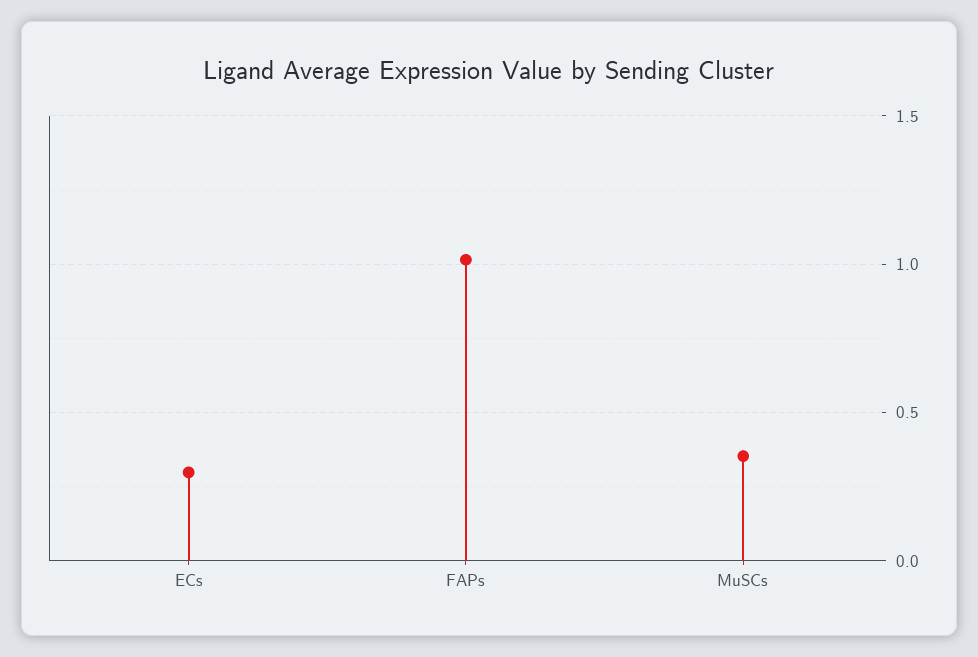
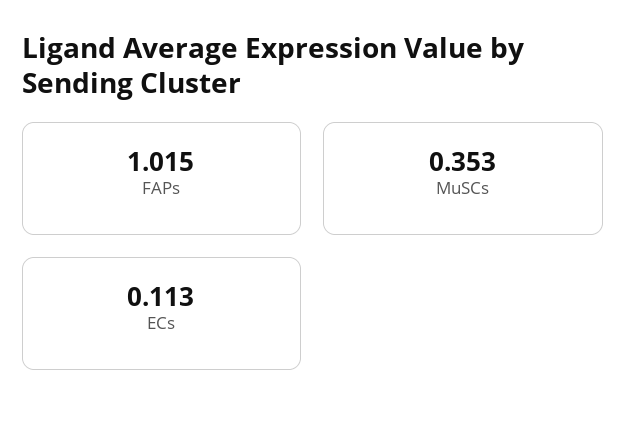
  {
-   "ECs": 0.3,
+   "ECs": 0.113,
    "FAPs": 1.015,
    "MuSCs": 0.353
  }

